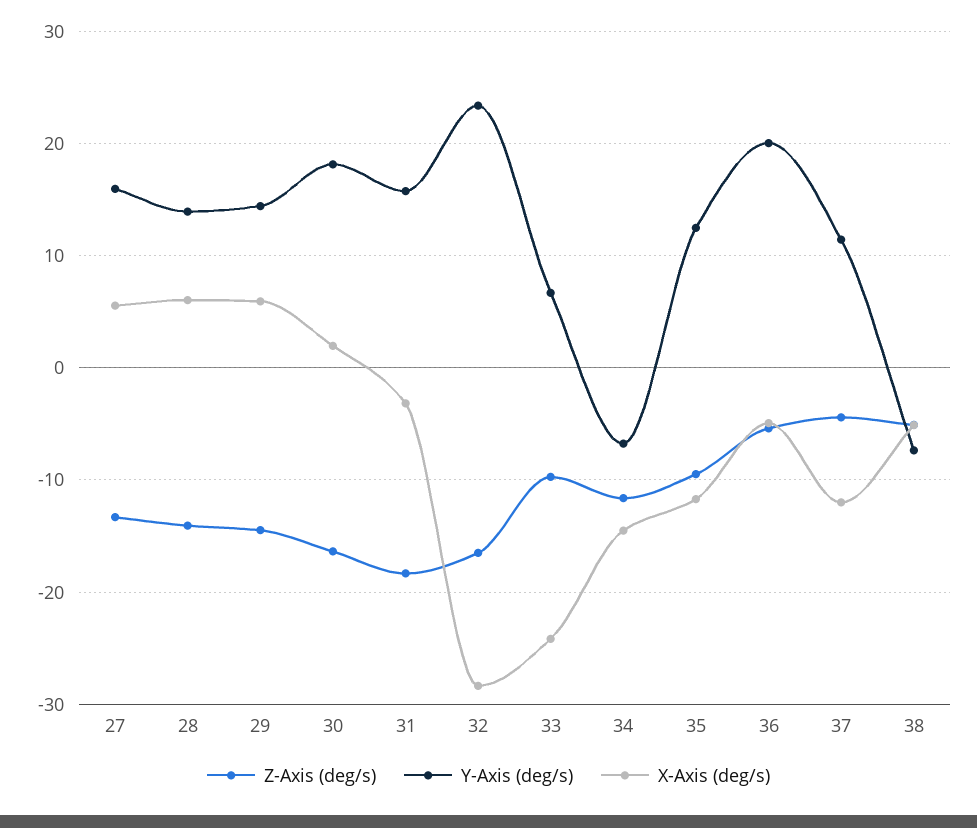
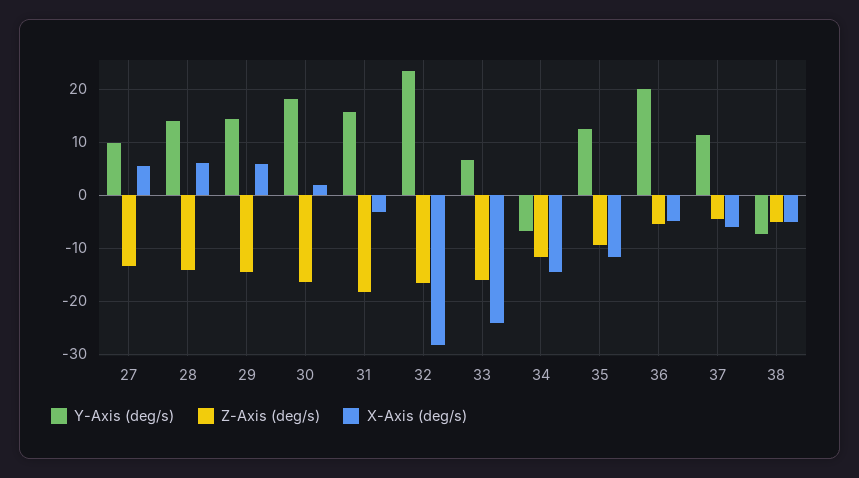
  {
    "Z-Axis (deg/s)": {
      "27": -13,
      "28": -14,
      "29": -14,
      "30": -16,
      "31": -18,
      "32": -17,
-     "33": -10,
+     "33": -16,
      "34": -12,
      "35": -9,
      "36": -5,
      "37": -4,
      "38": -5
    },
    "Y-Axis (deg/s)": {
-     "27": 16,
+     "27": 10,
      "28": 14,
      "29": 14,
      "30": 18,
      "31": 16,
      "32": 23,
      "33": 7,
      "34": -7,
      "35": 12,
      "36": 20,
      "37": 11,
      "38": -7
    },
    "X-Axis (deg/s)": {
      "27": 6,
      "28": 6,
      "29": 6,
      "30": 2,
      "31": -3,
      "32": -28,
      "33": -24,
      "34": -15,
      "35": -12,
      "36": -5,
-     "37": -12,
+     "37": -6,
      "38": -5
    }
  }

